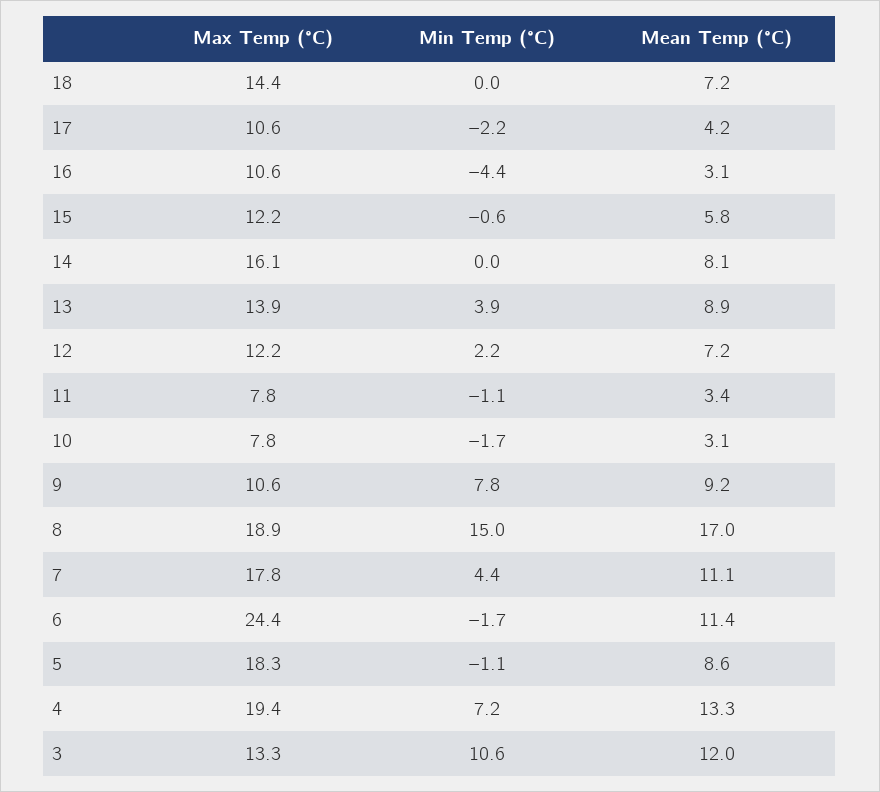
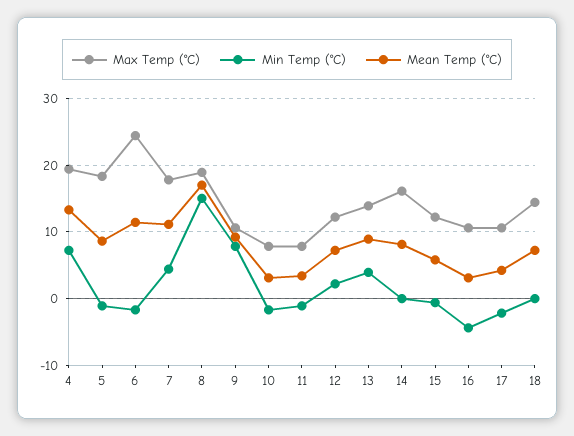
  {
    "Max Temp (°C)": {
      "18": 14.4,
      "17": 10.6,
      "16": 10.6,
      "15": 12.2,
      "14": 16.1,
      "13": 13.9,
      "12": 12.2,
      "11": 7.8,
      "10": 7.8,
      "9": 10.6,
      "8": 18.9,
      "7": 17.8,
      "6": 24.4,
      "5": 18.3,
-     "4": 19.4,
+     "4": 19.4
-     "3": 13.3
    },
    "Min Temp (°C)": {
      "18": 0,
      "17": -2.2,
      "16": -4.4,
      "15": -0.6,
      "14": 0,
      "13": 3.9,
      "12": 2.2,
      "11": -1.1,
      "10": -1.7,
      "9": 7.8,
      "8": 15,
      "7": 4.4,
      "6": -1.7,
      "5": -1.1,
-     "4": 7.2,
+     "4": 7.2
-     "3": 10.6
    },
    "Mean Temp (°C)": {
      "18": 7.2,
      "17": 4.2,
      "16": 3.1,
      "15": 5.8,
      "14": 8.1,
      "13": 8.9,
      "12": 7.2,
      "11": 3.4,
      "10": 3.1,
      "9": 9.2,
      "8": 17,
      "7": 11.1,
      "6": 11.4,
      "5": 8.6,
-     "4": 13.3,
+     "4": 13.3
-     "3": 12
    }
  }

